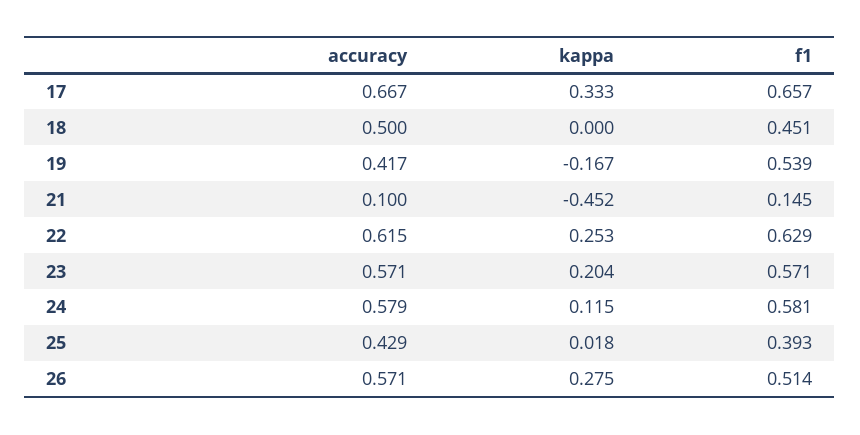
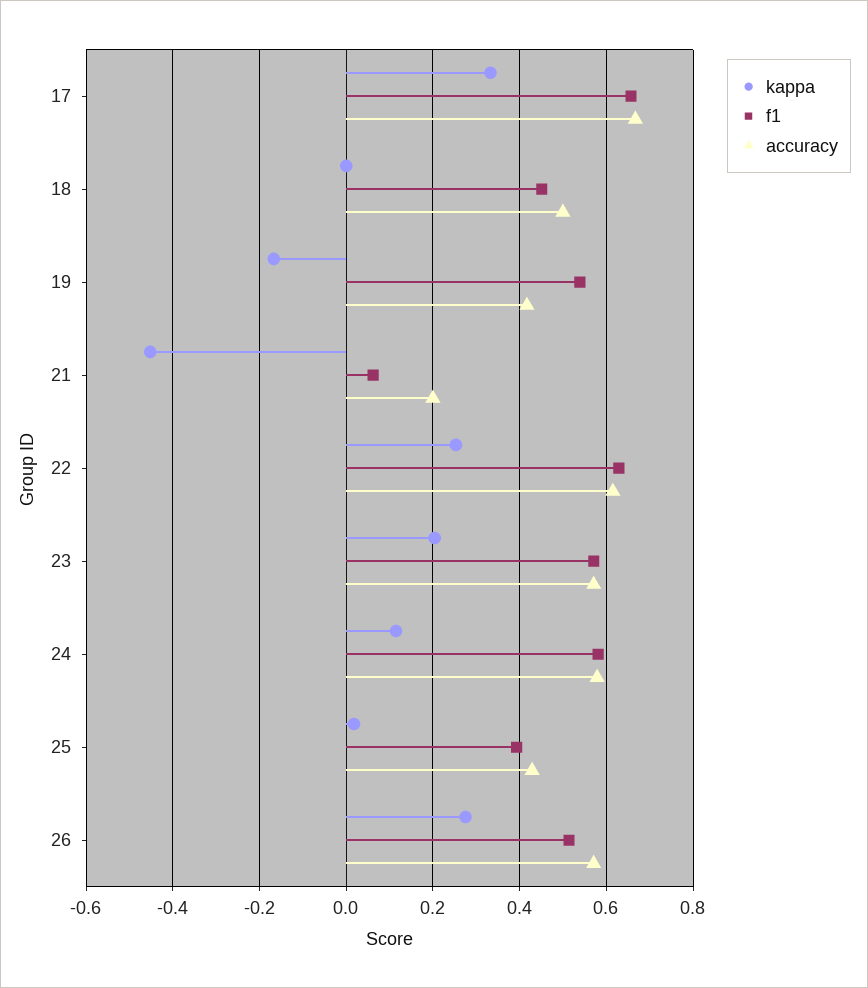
  {
    "accuracy": {
      "17": 0.667,
      "18": 0.5,
      "19": 0.417,
-     "21": 0.1,
+     "21": 0.2,
      "22": 0.615,
      "23": 0.571,
      "24": 0.579,
      "25": 0.429,
      "26": 0.571
    },
    "kappa": {
      "17": 0.333,
      "18": 0,
      "19": -0.167,
      "21": -0.452,
      "22": 0.253,
      "23": 0.204,
      "24": 0.115,
      "25": 0.018,
      "26": 0.275
    },
    "f1": {
      "17": 0.657,
      "18": 0.451,
      "19": 0.539,
-     "21": 0.145,
+     "21": 0.06,
      "22": 0.629,
      "23": 0.571,
      "24": 0.581,
      "25": 0.393,
      "26": 0.514
    }
  }

